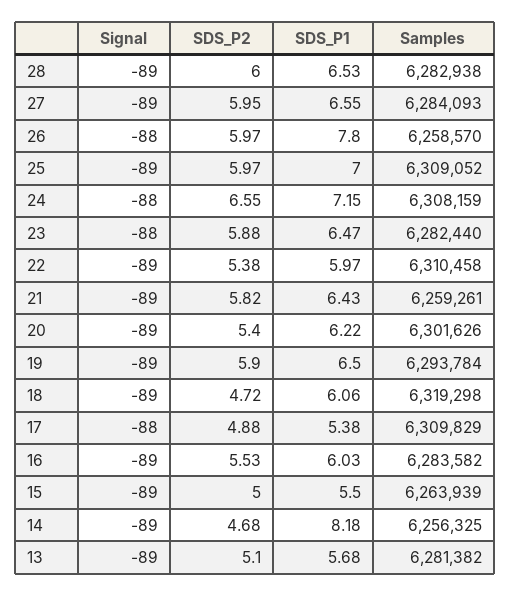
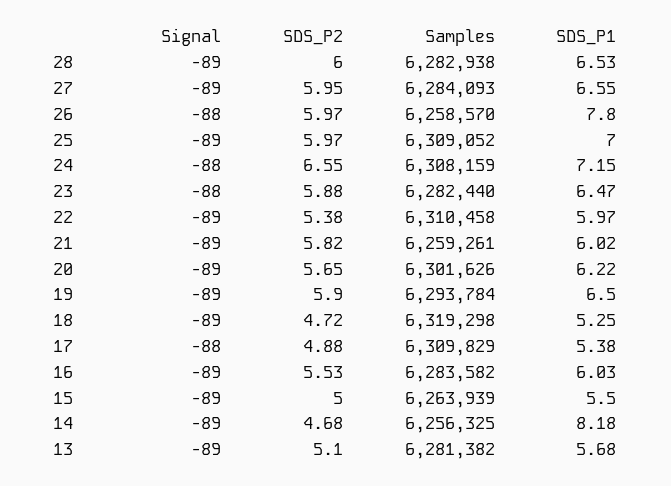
  {
    "Signal": {
      "28": -89,
      "27": -89,
      "26": -88,
      "25": -89,
      "24": -88,
      "23": -88,
      "22": -89,
      "21": -89,
      "20": -89,
      "19": -89,
      "18": -89,
      "17": -88,
      "16": -89,
      "15": -89,
      "14": -89,
      "13": -89
    },
    "SDS_P2": {
      "28": 6,
      "27": 5.95,
      "26": 5.97,
      "25": 5.97,
      "24": 6.55,
      "23": 5.88,
      "22": 5.38,
      "21": 5.82,
-     "20": 5.4,
+     "20": 5.65,
      "19": 5.9,
      "18": 4.72,
      "17": 4.88,
      "16": 5.53,
      "15": 5,
      "14": 4.68,
      "13": 5.1
    },
    "SDS_P1": {
      "28": 6.53,
      "27": 6.55,
      "26": 7.8,
      "25": 7,
      "24": 7.15,
      "23": 6.47,
      "22": 5.97,
-     "21": 6.43,
+     "21": 6.02,
      "20": 6.22,
      "19": 6.5,
-     "18": 6.06,
+     "18": 5.25,
      "17": 5.38,
      "16": 6.03,
      "15": 5.5,
      "14": 8.18,
      "13": 5.68
    },
    "Samples": {
      "28": 6282938,
      "27": 6284093,
      "26": 6258570,
      "25": 6309052,
      "24": 6308159,
      "23": 6282440,
      "22": 6310458,
      "21": 6259261,
      "20": 6301626,
      "19": 6293784,
      "18": 6319298,
      "17": 6309829,
      "16": 6283582,
      "15": 6263939,
      "14": 6256325,
      "13": 6281382
    }
  }

